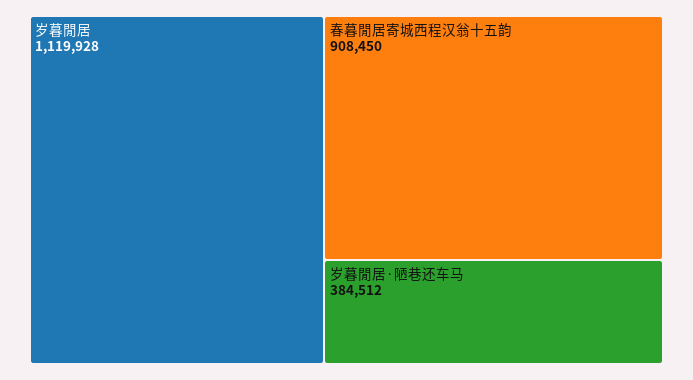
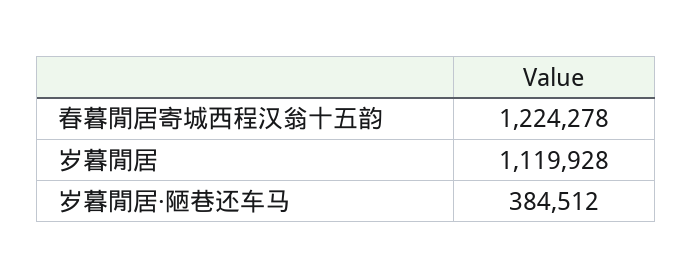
  {
    "岁暮閒居": 1119928,
-   "春暮閒居寄城西程汉翁十五韵": 908450,
+   "春暮閒居寄城西程汉翁十五韵": 1224278,
    "岁暮閒居·陋巷还车马": 384512
  }

